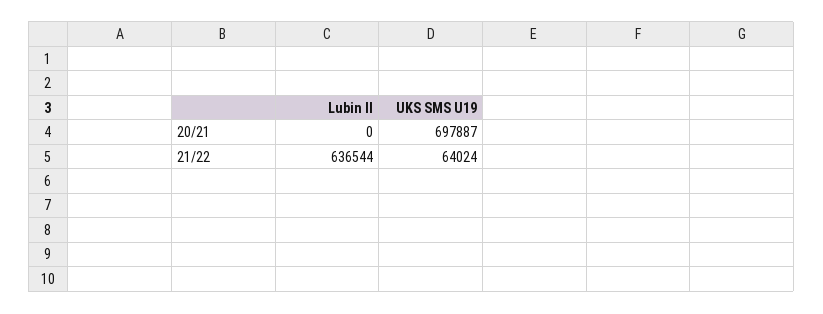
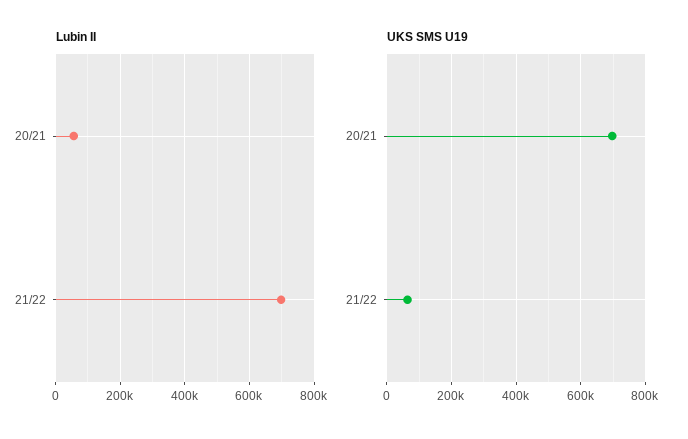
  {
    "Lubin II": {
-     "20/21": 0,
+     "20/21": 60000,
-     "21/22": 636544
+     "21/22": 700000
    },
    "UKS SMS U19": {
      "20/21": 697887,
      "21/22": 64024
    }
  }

